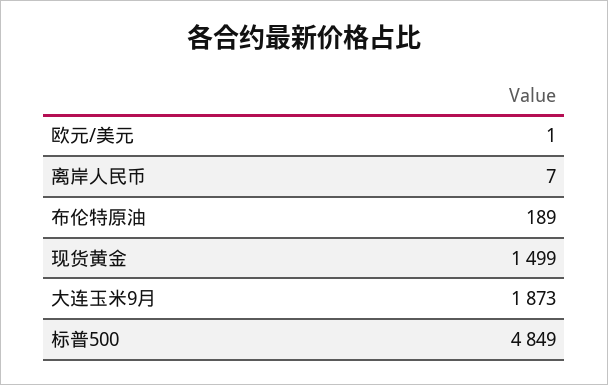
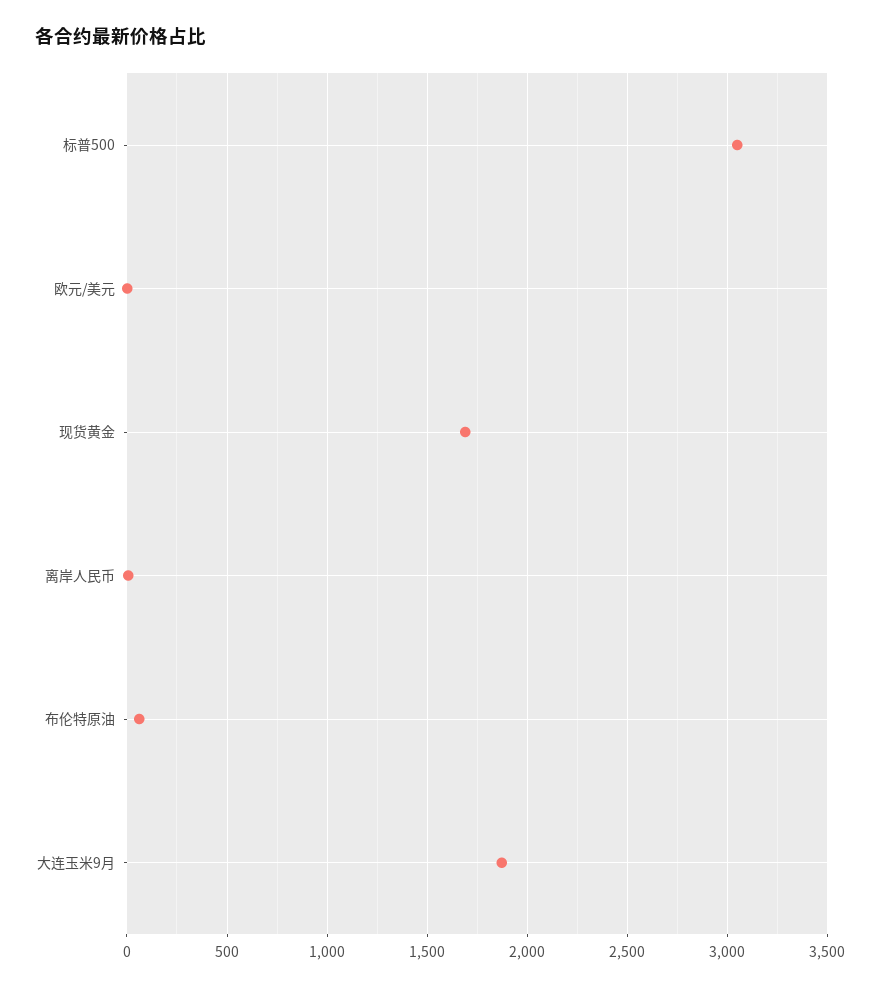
  {
    "欧元/美元": 1,
    "离岸人民币": 7,
-   "布伦特原油": 189,
+   "布伦特原油": 50,
-   "现货黄金": 1499,
+   "现货黄金": 1700,
    "大连玉米9月": 1873,
-   "标普500": 4849
+   "标普500": 3050
  }

